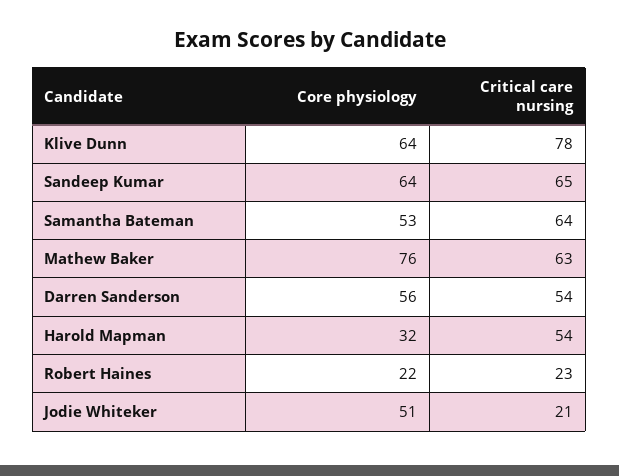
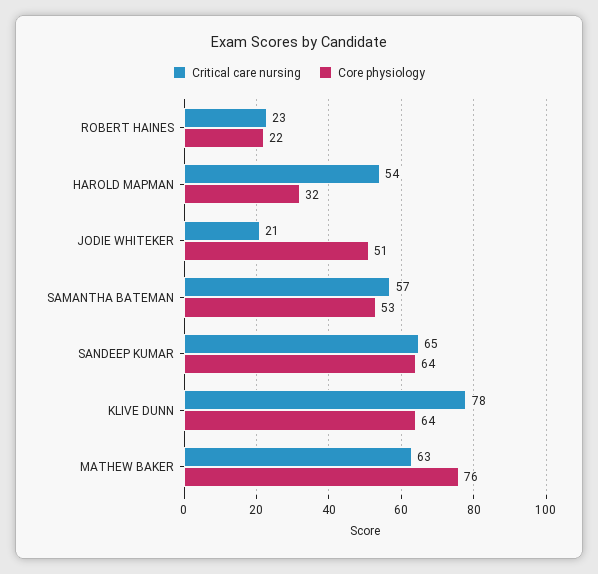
  {
    "Core physiology": {
      "Klive Dunn": 64,
      "Sandeep Kumar": 64,
      "Samantha Bateman": 53,
      "Mathew Baker": 76,
-     "Darren Sanderson": 56,
      "Harold Mapman": 32,
      "Robert Haines": 22,
      "Jodie Whiteker": 51
    },
    "Critical care nursing": {
      "Klive Dunn": 78,
      "Sandeep Kumar": 65,
-     "Samantha Bateman": 64,
+     "Samantha Bateman": 57,
      "Mathew Baker": 63,
-     "Darren Sanderson": 54,
      "Harold Mapman": 54,
      "Robert Haines": 23,
      "Jodie Whiteker": 21
    }
  }

